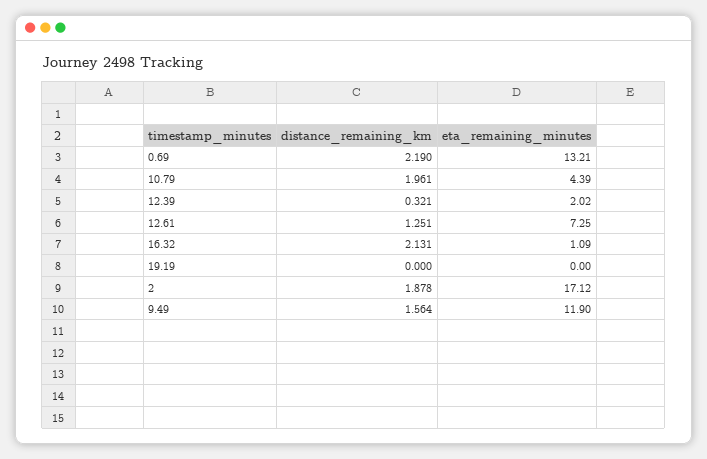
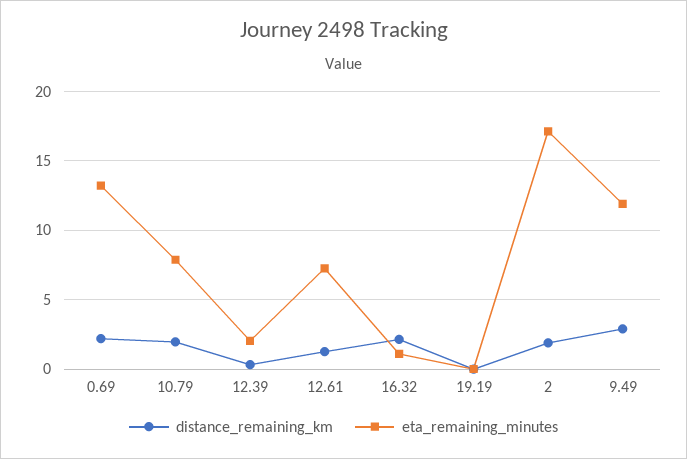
  {
    "distance_remaining_km": {
      "0.69": 2.19,
      "10.79": 1.961,
      "12.39": 0.321,
      "12.61": 1.251,
      "16.32": 2.131,
      "19.19": 0,
      "2": 1.878,
-     "9.49": 1.564
+     "9.49": 3
    },
    "eta_remaining_minutes": {
      "0.69": 13.21,
-     "10.79": 4.39,
+     "10.79": 8,
      "12.39": 2.02,
      "12.61": 7.25,
      "16.32": 1.09,
      "19.19": 0,
      "2": 17.12,
      "9.49": 11.9
    }
  }

